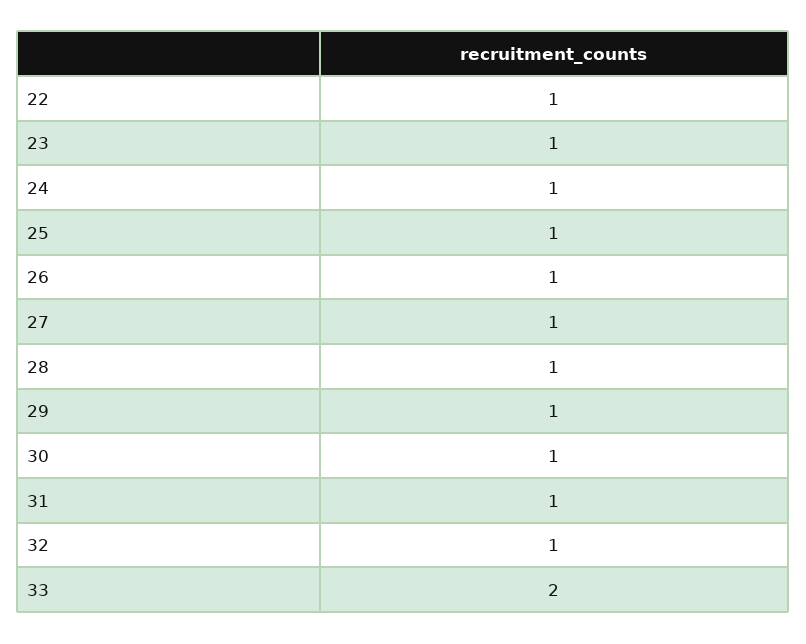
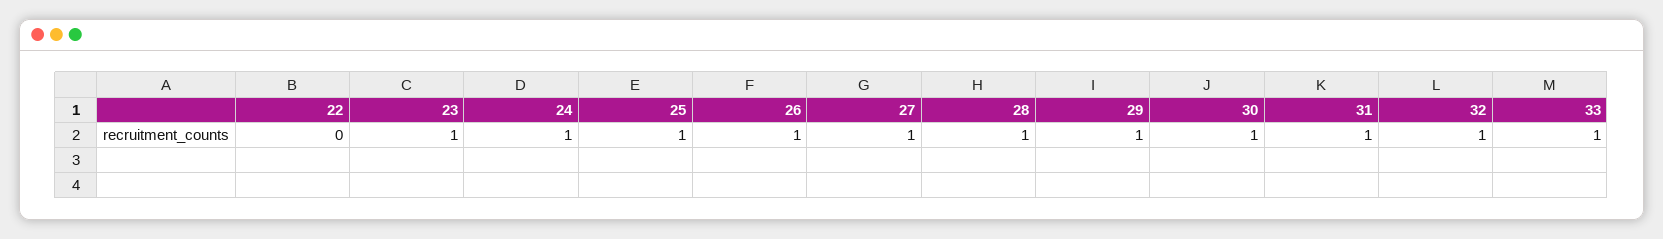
  {
-   "22": 1,
+   "22": 0,
    "23": 1,
    "24": 1,
    "25": 1,
    "26": 1,
    "27": 1,
    "28": 1,
    "29": 1,
    "30": 1,
    "31": 1,
    "32": 1,
-   "33": 2
+   "33": 1
  }

